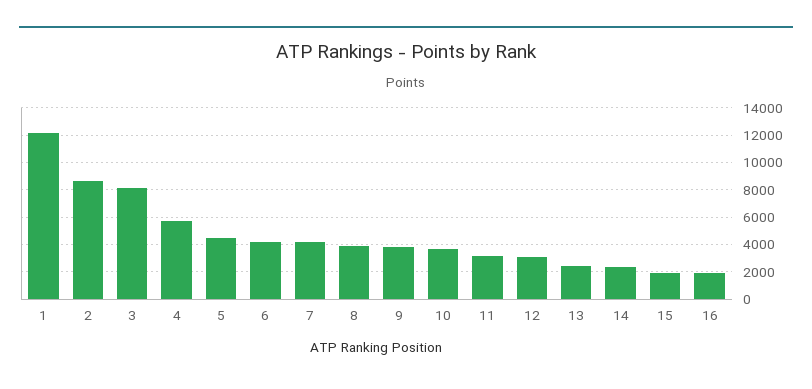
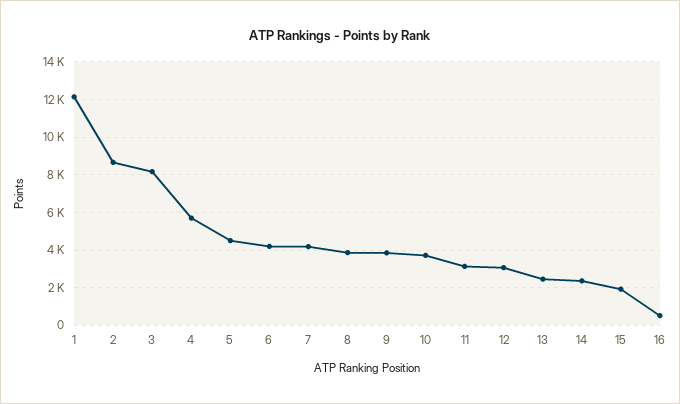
  {
    "1": 12000,
    "2": 8500,
    "3": 8000,
    "4": 5500,
    "5": 4500,
    "6": 4000,
    "7": 4000,
    "8": 4000,
    "9": 4000,
    "10": 3500,
    "11": 3000,
    "12": 3000,
    "13": 2500,
    "14": 2500,
    "15": 2000,
-   "16": 2000
+   "16": 500
  }

